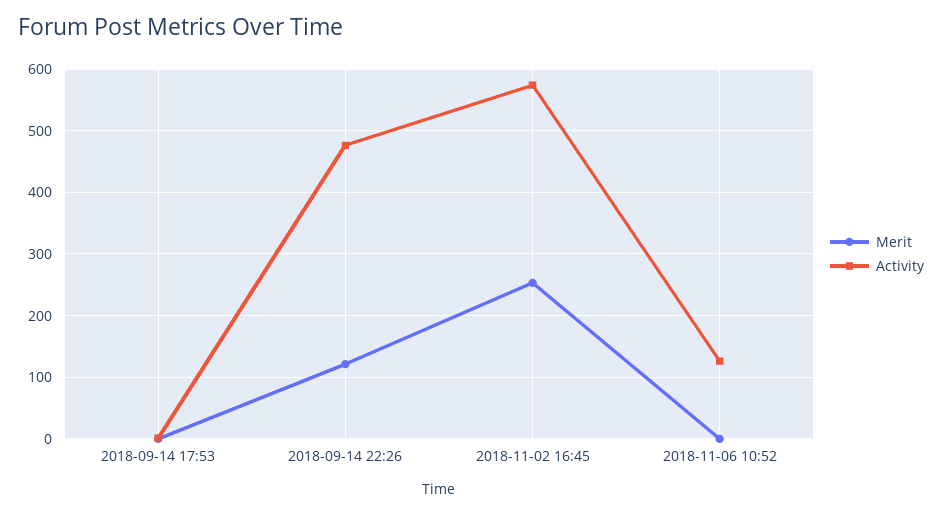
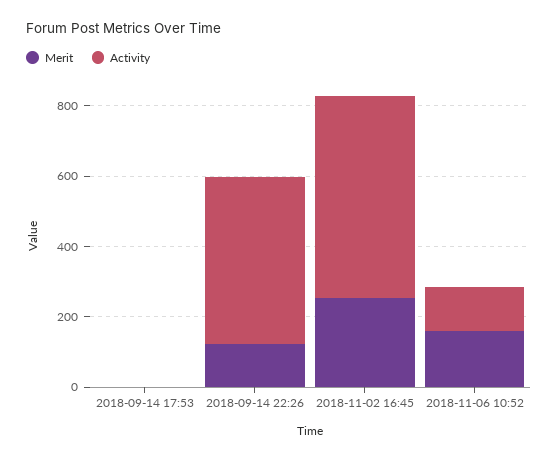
  {
    "Merit": {
      "2018-09-14 17:53": 0,
      "2018-09-14 22:26": 120,
      "2018-11-02 16:45": 250,
-     "2018-11-06 10:52": 0
+     "2018-11-06 10:52": 150
    },
    "Activity": {
      "2018-09-14 17:53": 0,
      "2018-09-14 22:26": 480,
      "2018-11-02 16:45": 570,
      "2018-11-06 10:52": 130
    }
  }

